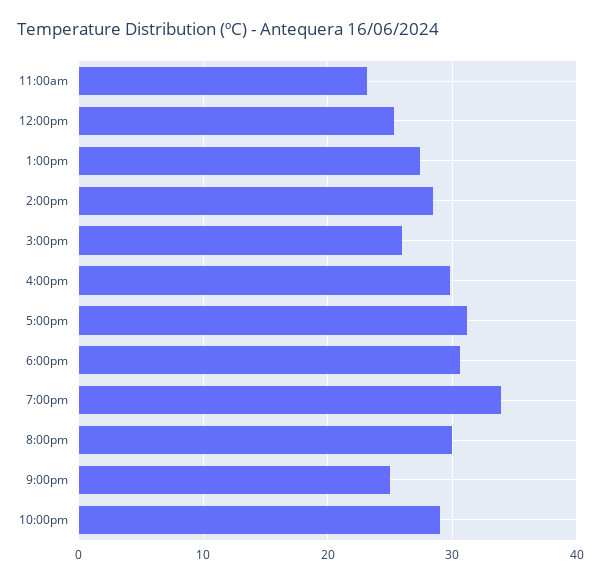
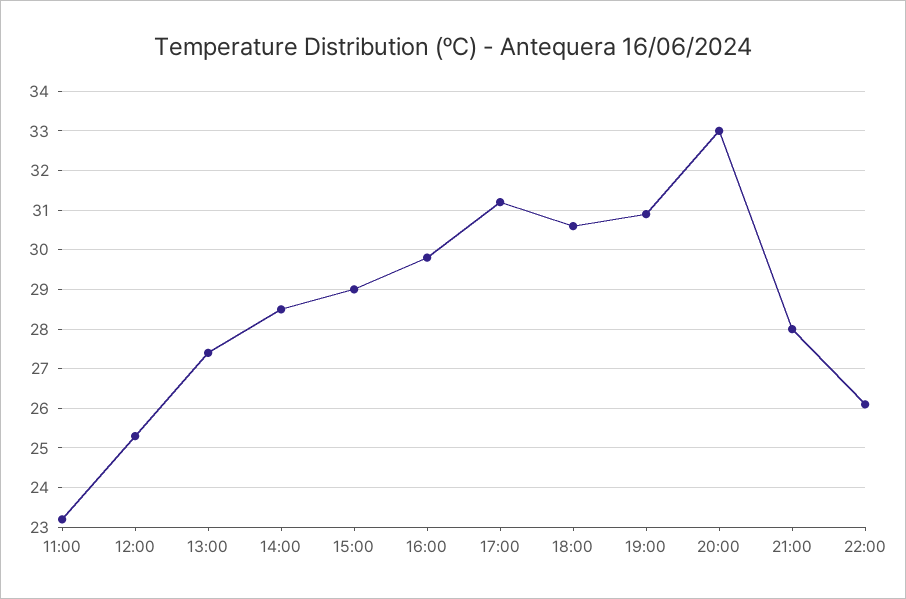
  {
    "11:00am": 23,
    "12:00pm": 25.5,
    "1:00pm": 27.5,
    "2:00pm": 28.5,
-   "3:00pm": 26,
+   "3:00pm": 29,
    "4:00pm": 30,
    "5:00pm": 31,
    "6:00pm": 30.5,
-   "7:00pm": 34,
+   "7:00pm": 31,
-   "8:00pm": 30,
+   "8:00pm": 33,
-   "9:00pm": 25,
+   "9:00pm": 28,
-   "10:00pm": 29
+   "10:00pm": 26
  }

